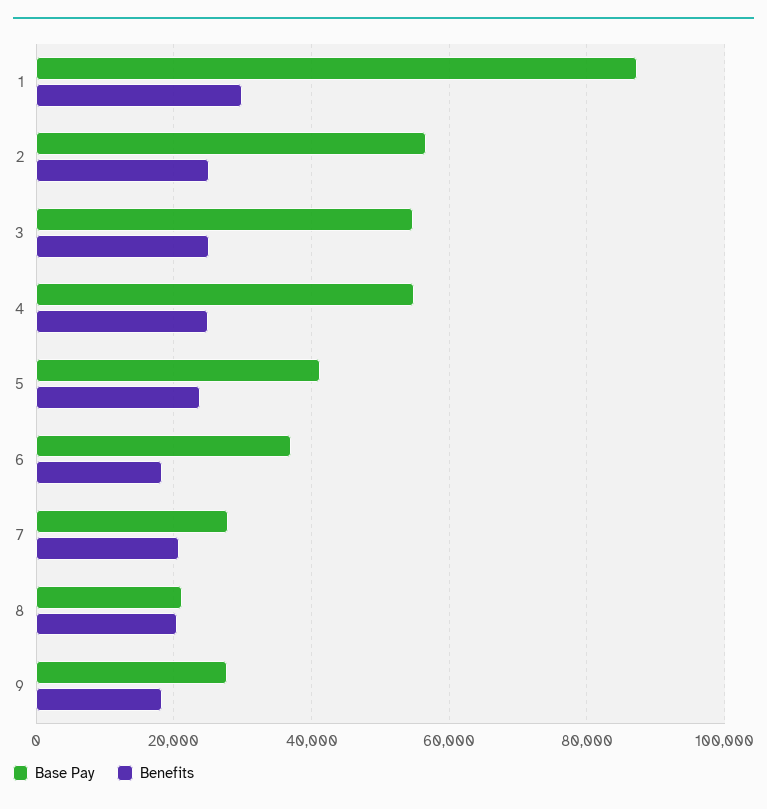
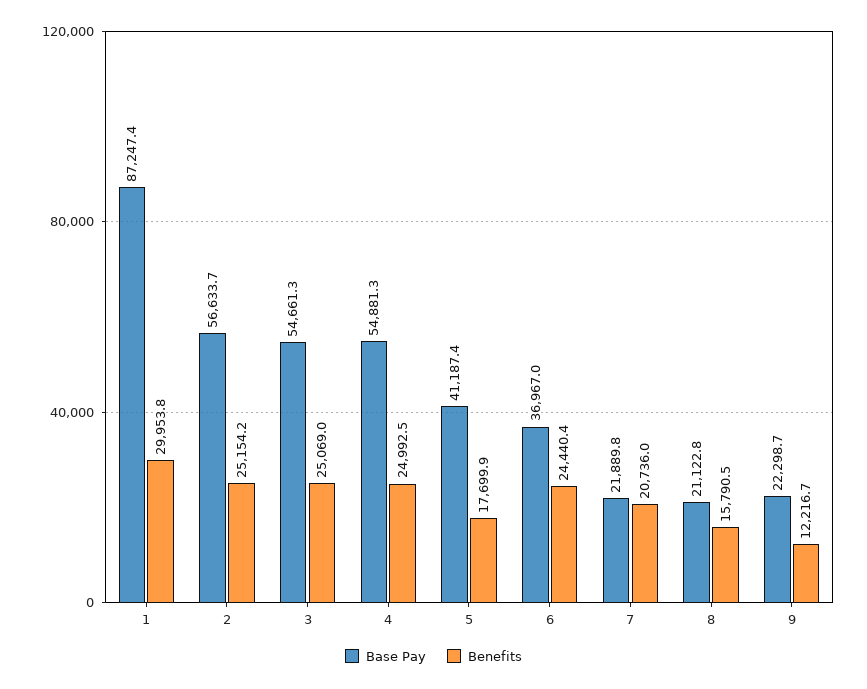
  {
    "Base Pay": {
      "1": 87247.4,
      "2": 56633.7,
      "3": 54661.3,
      "4": 54881.3,
      "5": 41187.4,
      "6": 36967,
-     "7": 28000,
+     "7": 21889.8,
      "8": 21122.8,
-     "9": 28000
+     "9": 22298.7
    },
    "Benefits": {
      "1": 29953.8,
      "2": 25154.2,
      "3": 25069,
      "4": 24992.5,
-     "5": 24000,
+     "5": 17699.9,
-     "6": 18000,
+     "6": 24440.4,
      "7": 20736,
-     "8": 20000,
+     "8": 15790.5,
-     "9": 18000
+     "9": 12216.7
    }
  }

